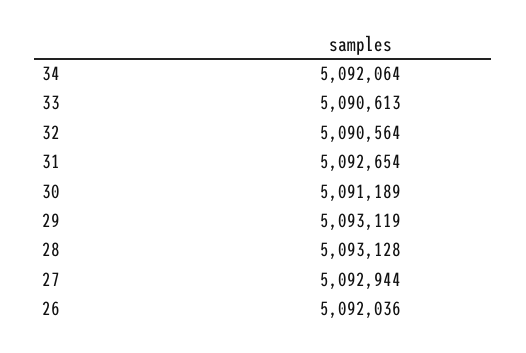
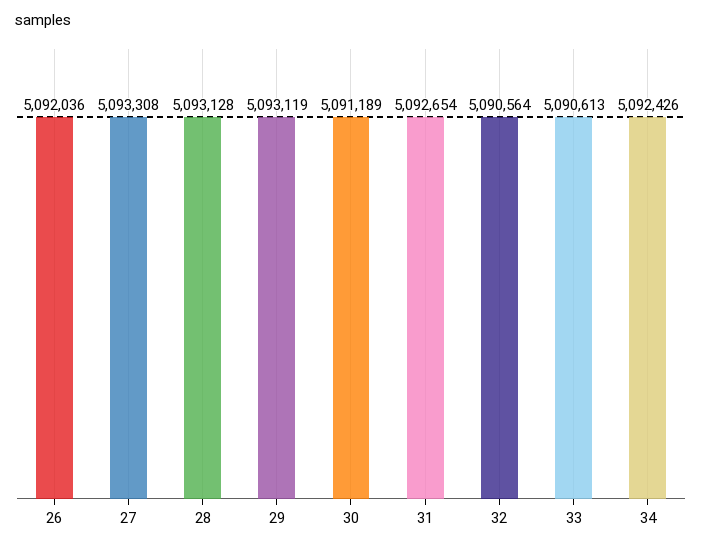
  {
-   "34": 5092064,
+   "34": 5092426,
    "33": 5090613,
    "32": 5090564,
    "31": 5092654,
    "30": 5091189,
    "29": 5093119,
    "28": 5093128,
-   "27": 5092944,
+   "27": 5093308,
    "26": 5092036
  }

